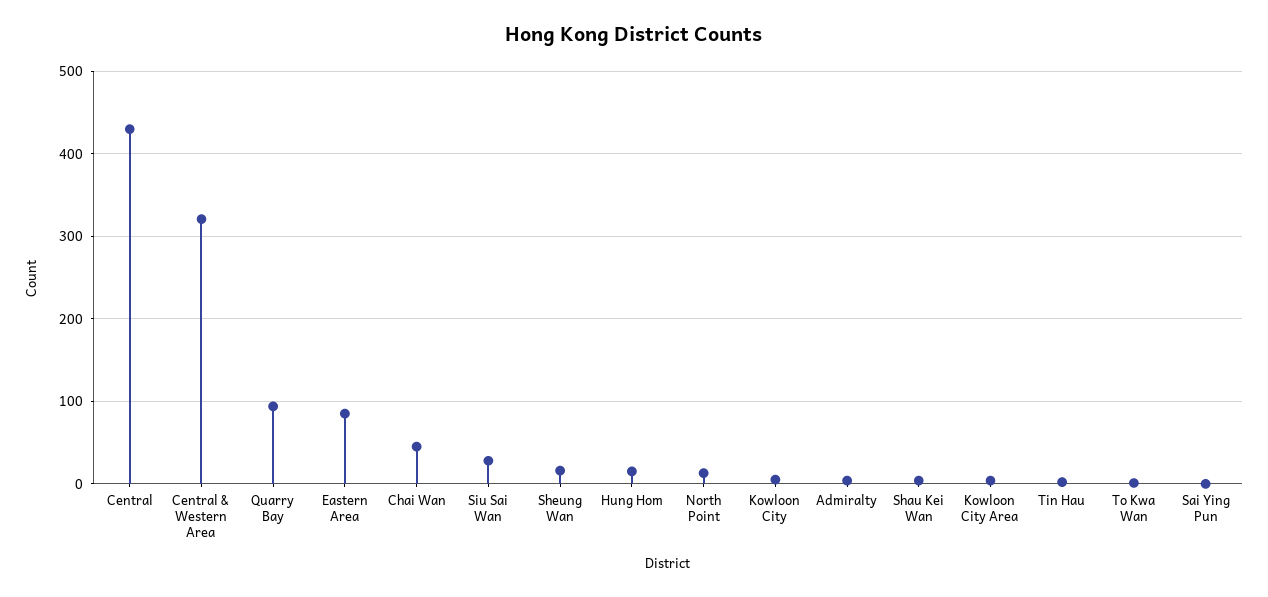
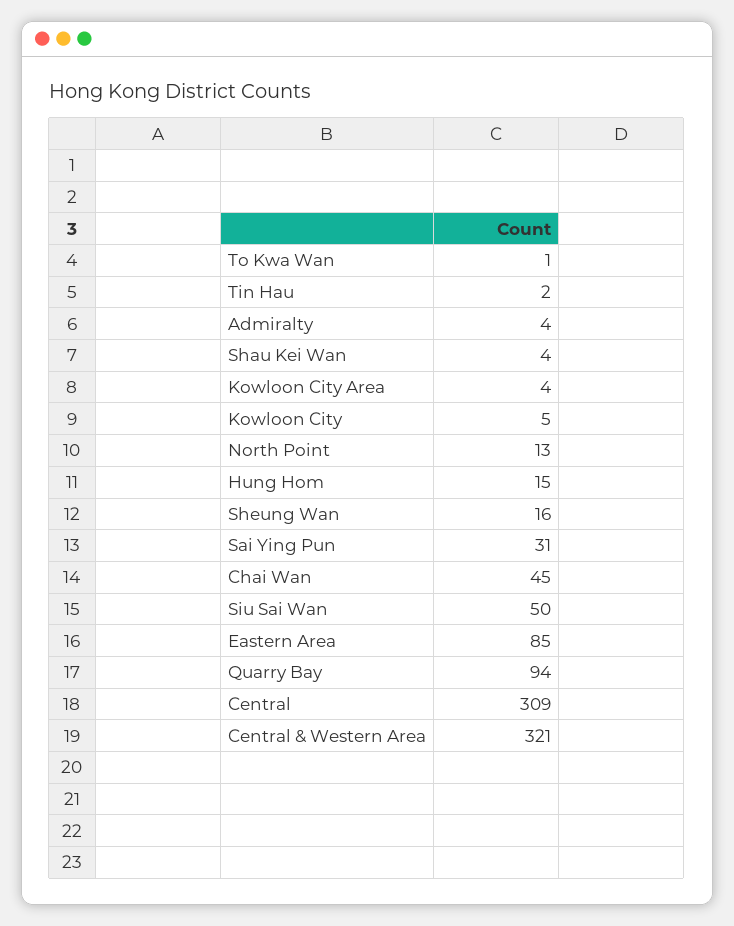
  {
-   "Central": 430,
+   "Central": 309,
    "Central & Western Area": 321,
    "Quarry Bay": 94,
    "Eastern Area": 85,
    "Chai Wan": 45,
-   "Siu Sai Wan": 30,
+   "Siu Sai Wan": 50,
    "Sheung Wan": 16,
    "Hung Hom": 15,
    "North Point": 13,
    "Kowloon City": 5,
    "Admiralty": 4,
    "Shau Kei Wan": 4,
    "Kowloon City Area": 4,
    "Tin Hau": 2,
    "To Kwa Wan": 1,
-   "Sai Ying Pun": 0
+   "Sai Ying Pun": 31
  }

